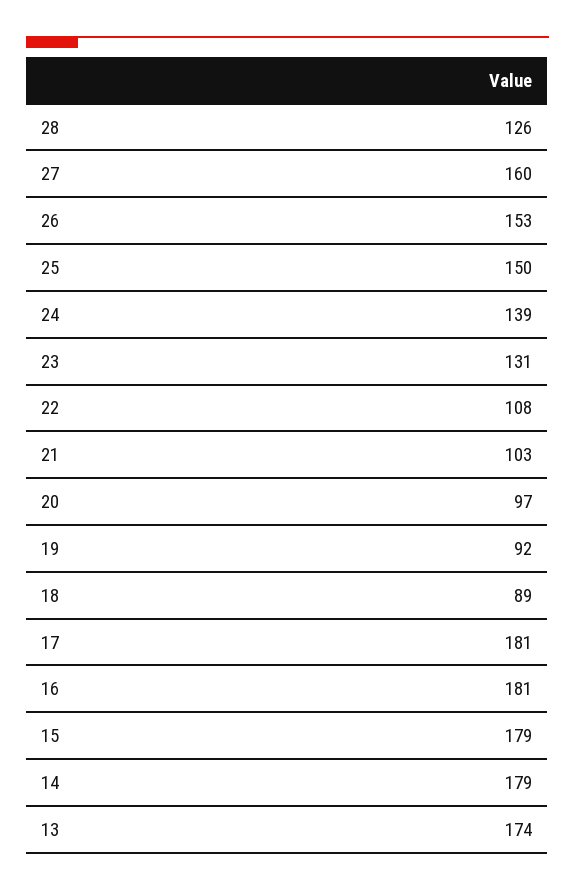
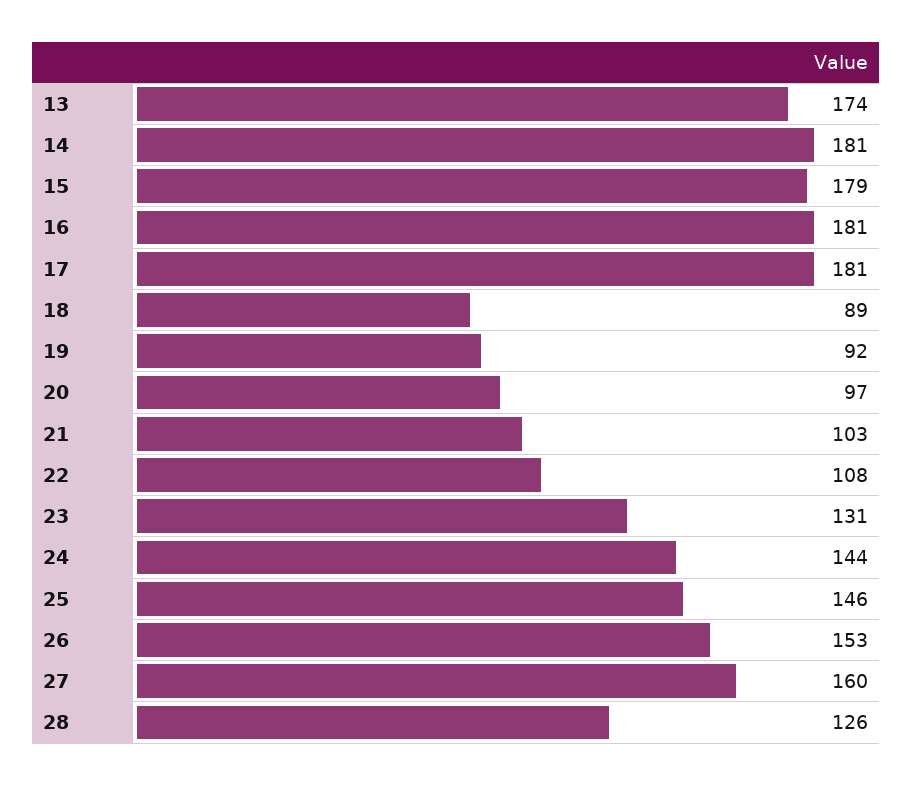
  {
    "28": 126,
    "27": 160,
    "26": 153,
-   "25": 150,
+   "25": 146,
-   "24": 139,
+   "24": 144,
    "23": 131,
    "22": 108,
    "21": 103,
    "20": 97,
    "19": 92,
    "18": 89,
    "17": 181,
    "16": 181,
    "15": 179,
-   "14": 179,
+   "14": 181,
    "13": 174
  }

